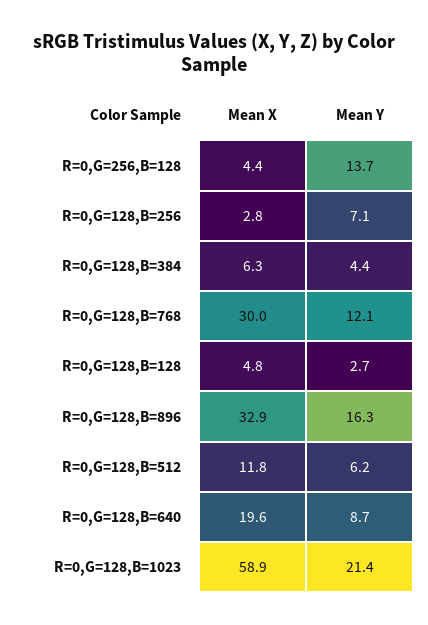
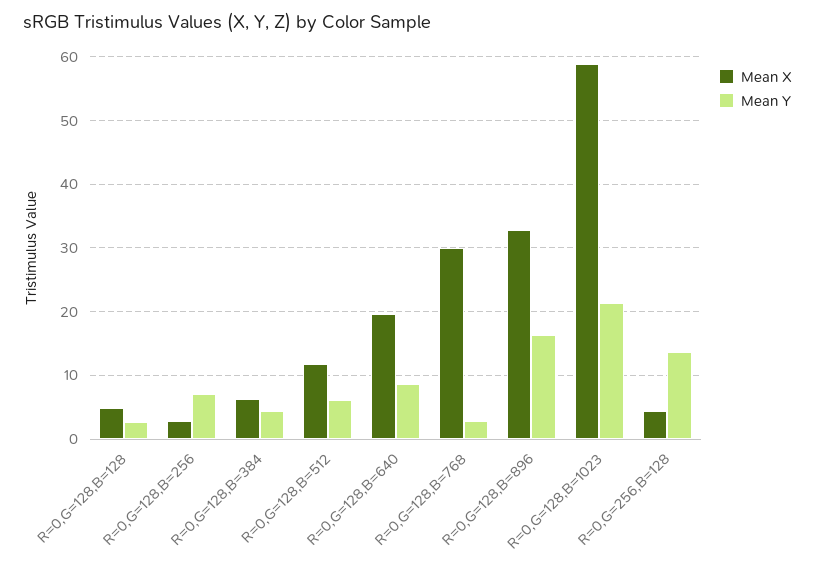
  {
    "Mean X": {
      "R=0,G=256,B=128": 4.4,
      "R=0,G=128,B=256": 2.8,
      "R=0,G=128,B=384": 6.3,
      "R=0,G=128,B=768": 30,
      "R=0,G=128,B=128": 4.8,
      "R=0,G=128,B=896": 32.9,
      "R=0,G=128,B=512": 11.8,
      "R=0,G=128,B=640": 19.6,
      "R=0,G=128,B=1023": 58.9
    },
    "Mean Y": {
      "R=0,G=256,B=128": 13.7,
      "R=0,G=128,B=256": 7.1,
      "R=0,G=128,B=384": 4.4,
-     "R=0,G=128,B=768": 12.1,
+     "R=0,G=128,B=768": 3,
      "R=0,G=128,B=128": 2.7,
      "R=0,G=128,B=896": 16.3,
      "R=0,G=128,B=512": 6.2,
      "R=0,G=128,B=640": 8.7,
      "R=0,G=128,B=1023": 21.4
    }
  }

